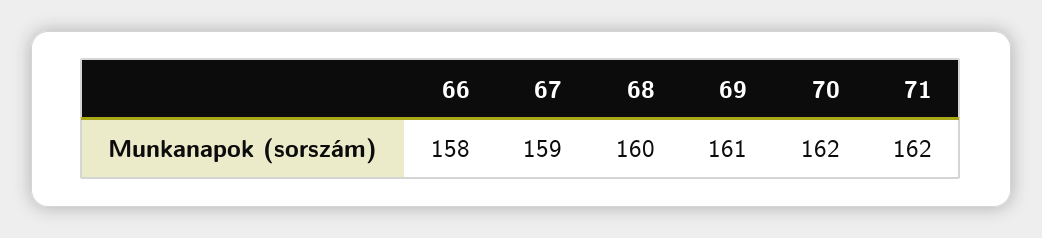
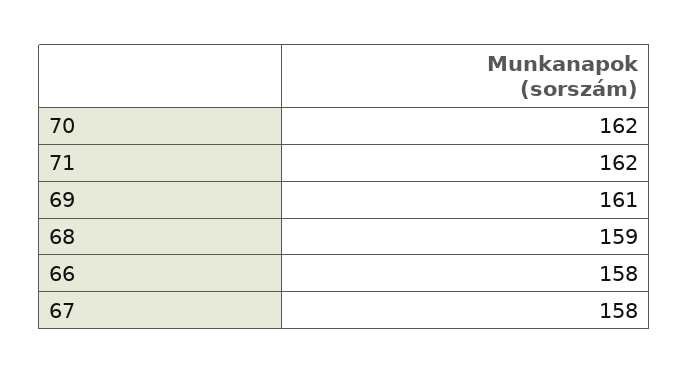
  {
    "66": 158,
-   "67": 159,
+   "67": 158,
-   "68": 160,
+   "68": 159,
    "69": 161,
    "70": 162,
    "71": 162
  }

